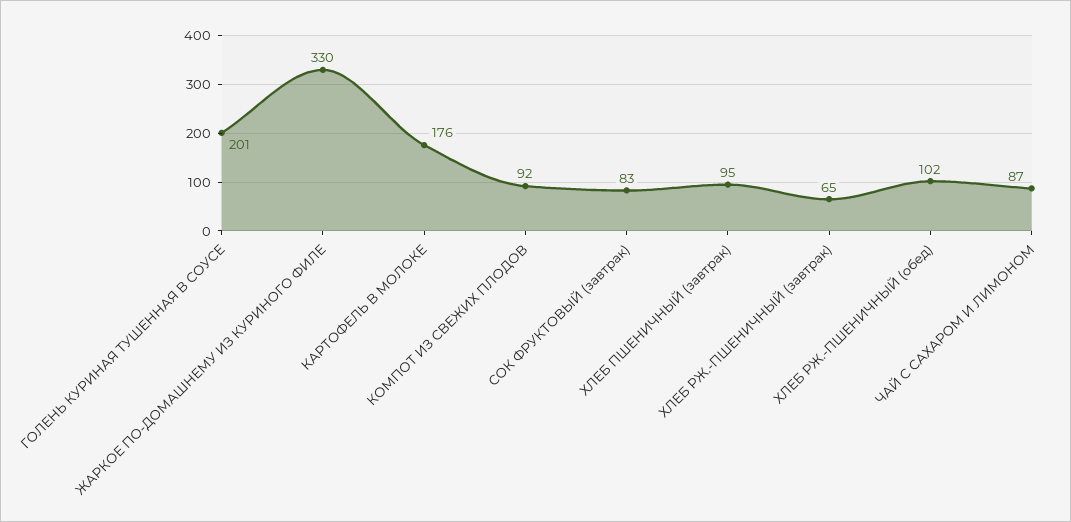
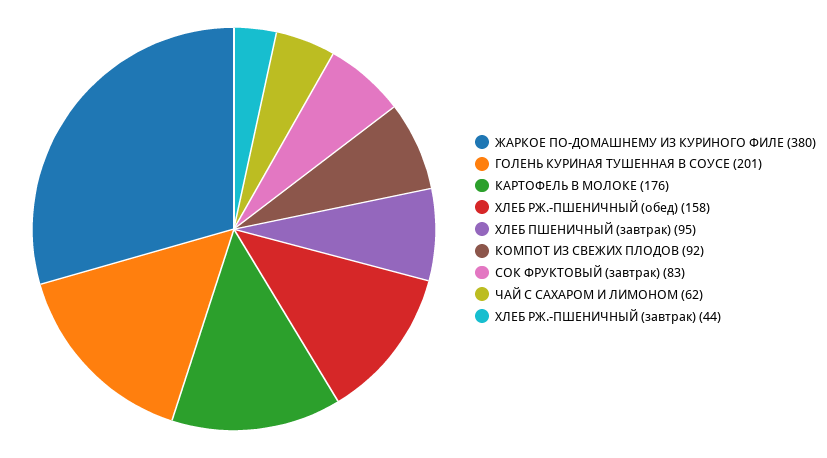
  {
    "ГОЛЕНЬ КУРИНАЯ ТУШЕННАЯ В СОУСЕ": 201,
-   "ЖАРКОЕ ПО-ДОМАШНЕМУ ИЗ КУРИНОГО ФИЛЕ": 330,
+   "ЖАРКОЕ ПО-ДОМАШНЕМУ ИЗ КУРИНОГО ФИЛЕ": 380,
    "КАРТОФЕЛЬ В МОЛОКЕ": 176,
    "КОМПОТ ИЗ СВЕЖИХ ПЛОДОВ": 92,
    "СОК ФРУКТОВЫЙ (завтрак)": 83,
    "ХЛЕБ ПШЕНИЧНЫЙ (завтрак)": 95,
-   "ХЛЕБ РЖ.-ПШЕНИЧНЫЙ (завтрак)": 65,
+   "ХЛЕБ РЖ.-ПШЕНИЧНЫЙ (завтрак)": 44,
-   "ХЛЕБ РЖ.-ПШЕНИЧНЫЙ (обед)": 102,
+   "ХЛЕБ РЖ.-ПШЕНИЧНЫЙ (обед)": 158,
-   "ЧАЙ С САХАРОМ И ЛИМОНОМ": 87
+   "ЧАЙ С САХАРОМ И ЛИМОНОМ": 62
  }

